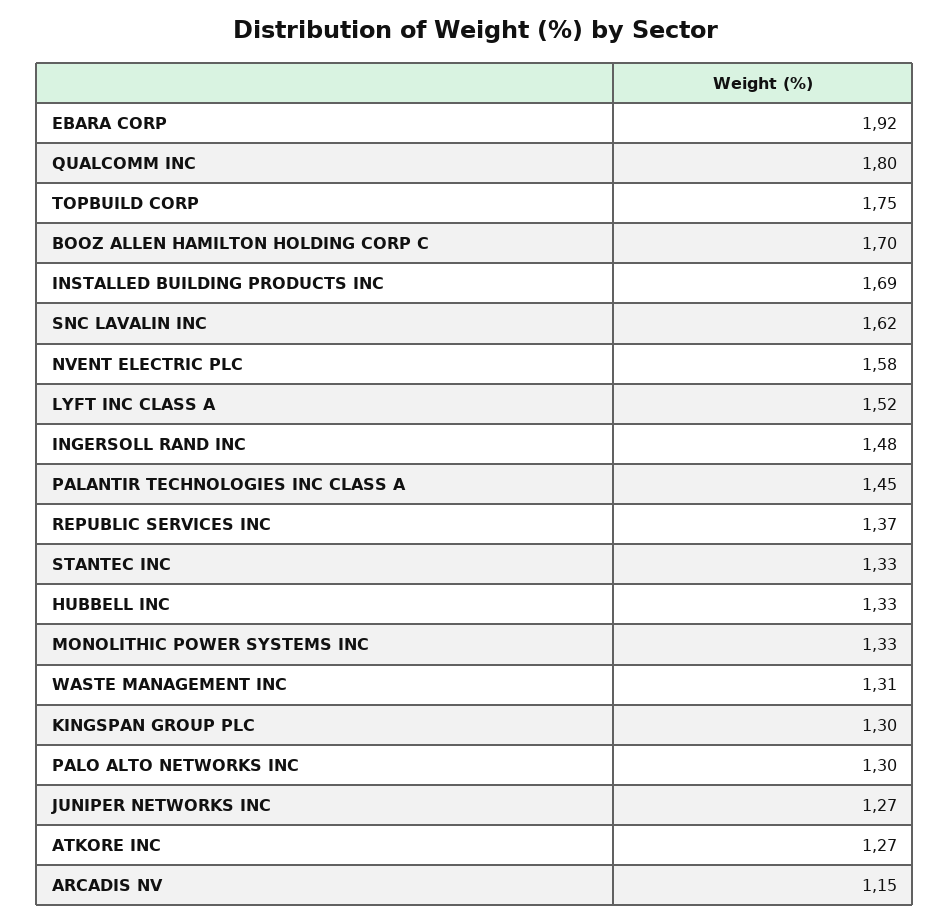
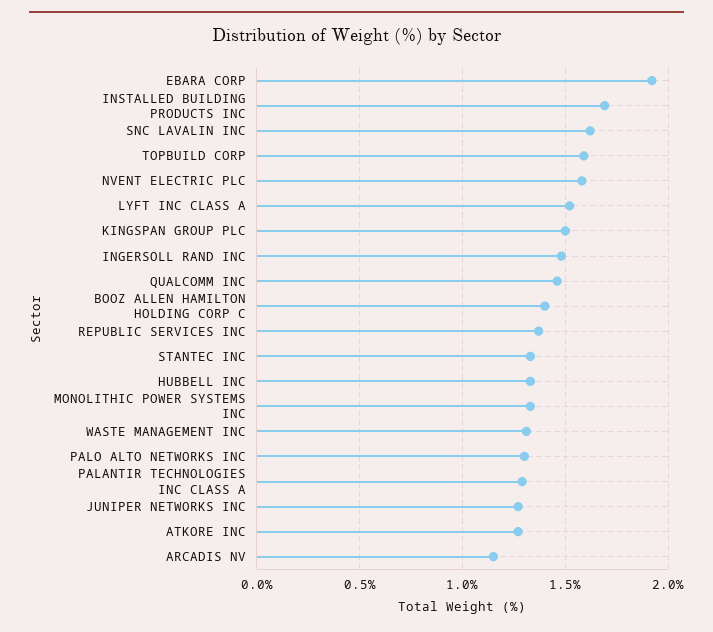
  {
    "EBARA CORP": 1.92,
-   "QUALCOMM INC": 1.8,
+   "QUALCOMM INC": 1.45,
-   "TOPBUILD CORP": 1.75,
+   "TOPBUILD CORP": 1.6,
-   "BOOZ ALLEN HAMILTON HOLDING CORP C": 1.7,
+   "BOOZ ALLEN HAMILTON HOLDING CORP C": 1.4,
    "INSTALLED BUILDING PRODUCTS INC": 1.69,
    "SNC LAVALIN INC": 1.62,
    "NVENT ELECTRIC PLC": 1.58,
    "LYFT INC CLASS A": 1.52,
    "INGERSOLL RAND INC": 1.48,
-   "PALANTIR TECHNOLOGIES INC CLASS A": 1.45,
+   "PALANTIR TECHNOLOGIES INC CLASS A": 1.3,
    "REPUBLIC SERVICES INC": 1.37,
    "STANTEC INC": 1.33,
    "HUBBELL INC": 1.33,
    "MONOLITHIC POWER SYSTEMS INC": 1.33,
    "WASTE MANAGEMENT INC": 1.31,
-   "KINGSPAN GROUP PLC": 1.3,
+   "KINGSPAN GROUP PLC": 1.5,
    "PALO ALTO NETWORKS INC": 1.3,
    "JUNIPER NETWORKS INC": 1.27,
    "ATKORE INC": 1.27,
    "ARCADIS NV": 1.15
  }

